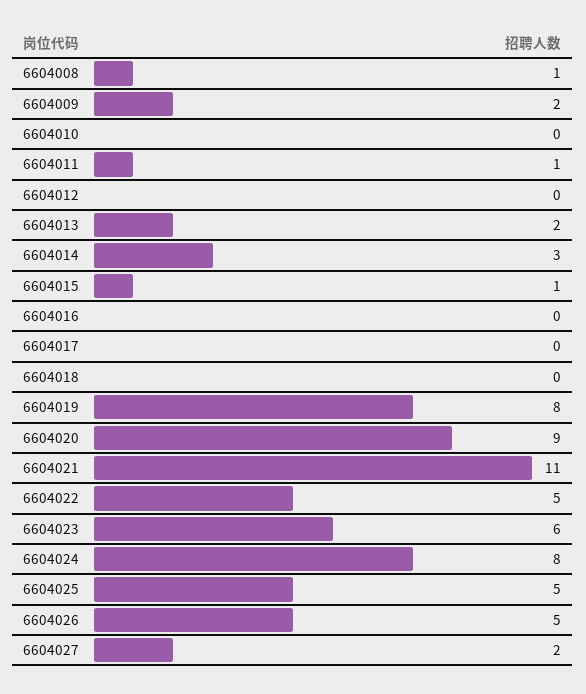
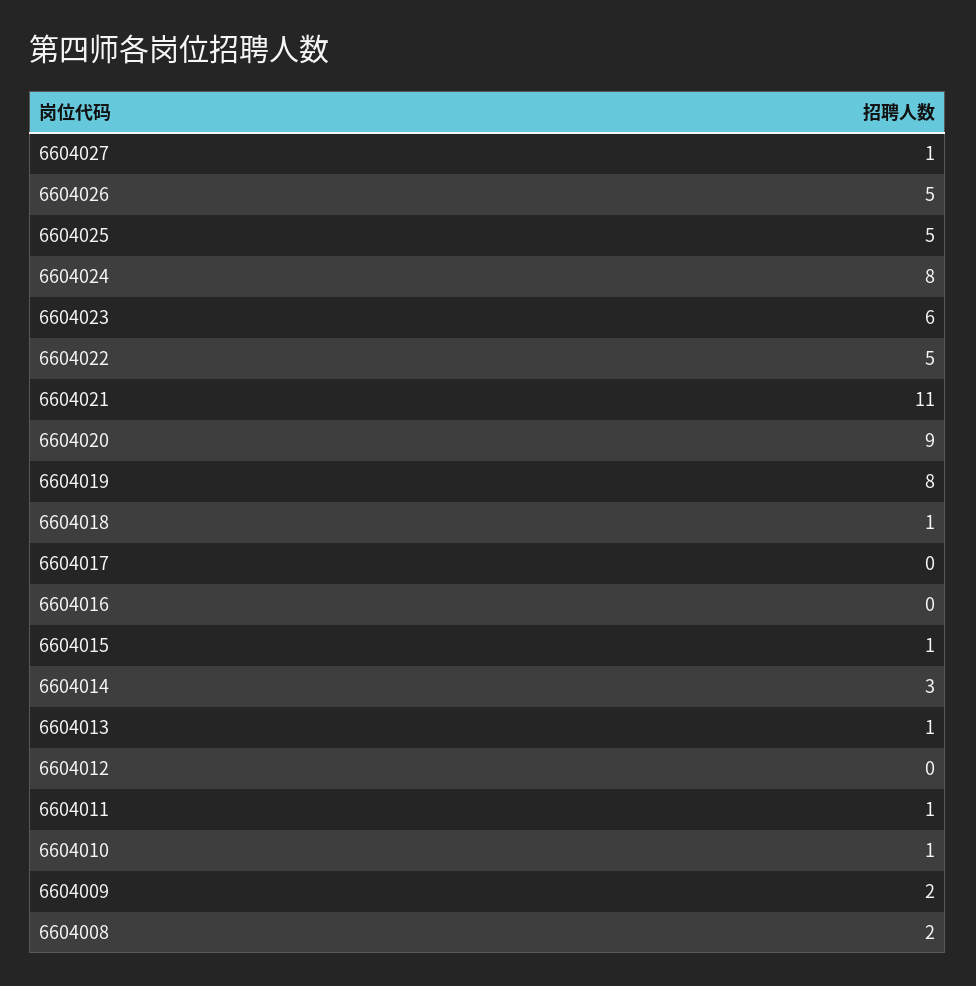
  {
-   "6604008": 1,
+   "6604008": 2,
    "6604009": 2,
-   "6604010": 0,
+   "6604010": 1,
    "6604011": 1,
    "6604012": 0,
-   "6604013": 2,
+   "6604013": 1,
    "6604014": 3,
    "6604015": 1,
    "6604016": 0,
    "6604017": 0,
-   "6604018": 0,
+   "6604018": 1,
    "6604019": 8,
    "6604020": 9,
    "6604021": 11,
    "6604022": 5,
    "6604023": 6,
    "6604024": 8,
    "6604025": 5,
    "6604026": 5,
-   "6604027": 2
+   "6604027": 1
  }

